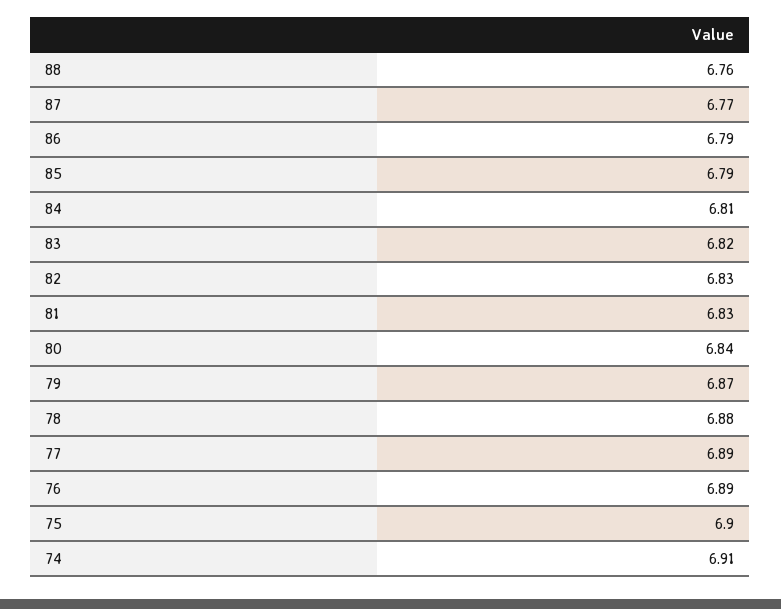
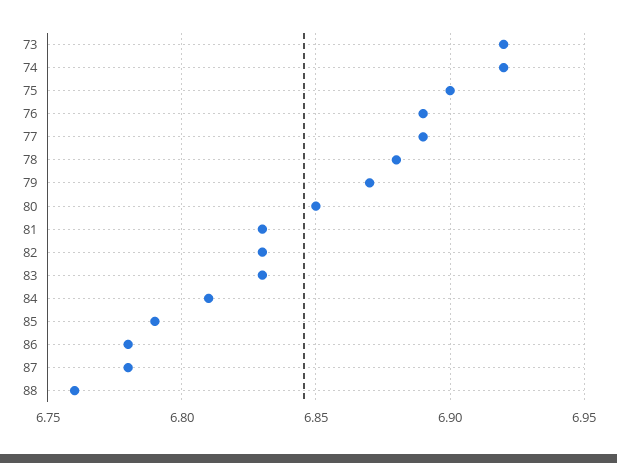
  {
    "88": 6.76,
-   "87": 6.77,
+   "87": 6.78,
-   "86": 6.79,
+   "86": 6.78,
    "85": 6.79,
    "84": 6.81,
-   "83": 6.82,
+   "83": 6.83,
    "82": 6.83,
    "81": 6.83,
-   "80": 6.84,
+   "80": 6.85,
    "79": 6.87,
    "78": 6.88,
    "77": 6.89,
    "76": 6.89,
    "75": 6.9,
-   "74": 6.91
+   "74": 6.92,
+   "73": 6.92
  }

